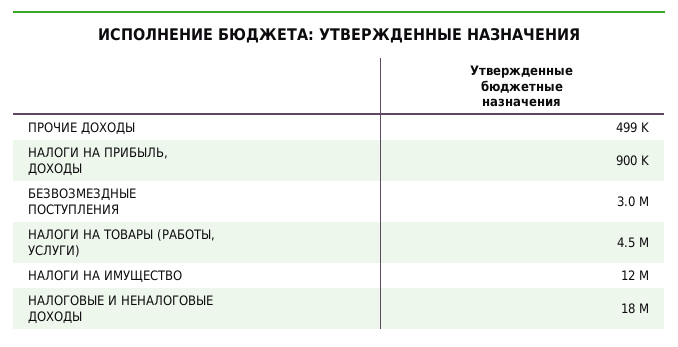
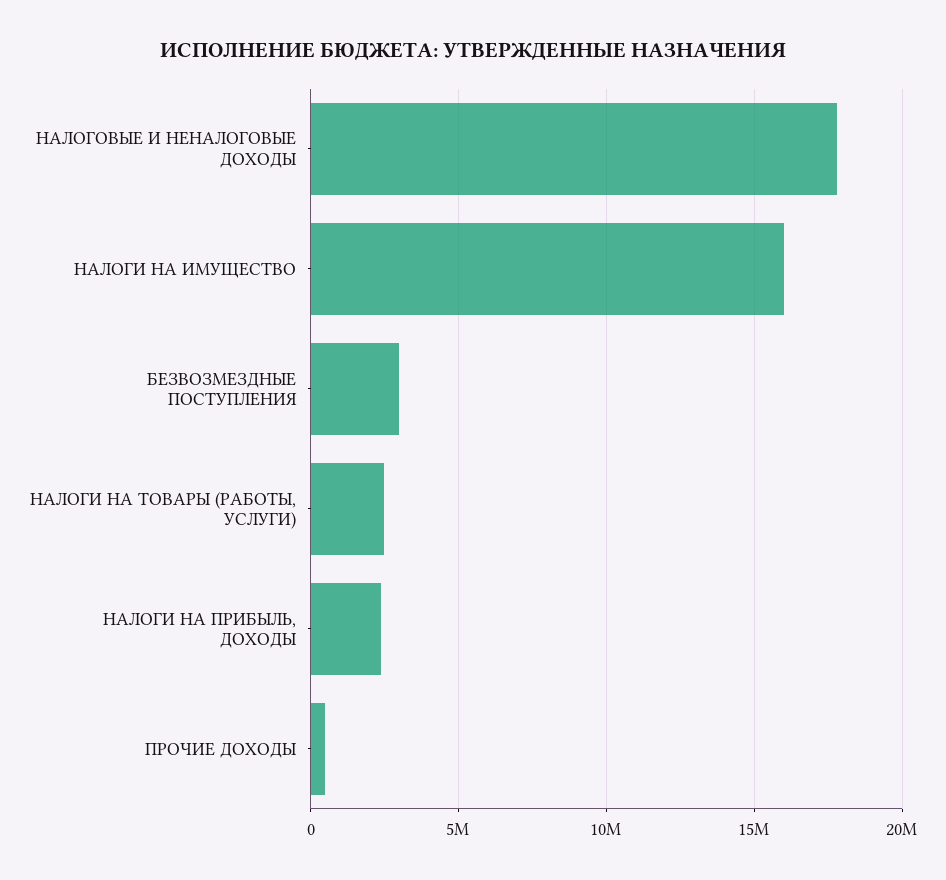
  {
    "ПРОЧИЕ ДОХОДЫ": 499000,
-   "НАЛОГИ НА ПРИБЫЛЬ, ДОХОДЫ": 900000,
+   "НАЛОГИ НА ПРИБЫЛЬ, ДОХОДЫ": 2500000,
    "БЕЗВОЗМЕЗДНЫЕ ПОСТУПЛЕНИЯ": 3000000,
-   "НАЛОГИ НА ТОВАРЫ (РАБОТЫ, УСЛУГИ)": 4500000,
+   "НАЛОГИ НА ТОВАРЫ (РАБОТЫ, УСЛУГИ)": 2500000,
-   "НАЛОГИ НА ИМУЩЕСТВО": 12000000,
+   "НАЛОГИ НА ИМУЩЕСТВО": 16000000,
    "НАЛОГОВЫЕ И НЕНАЛОГОВЫЕ ДОХОДЫ": 18000000
  }

